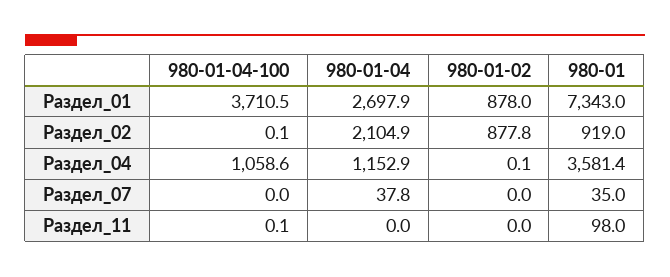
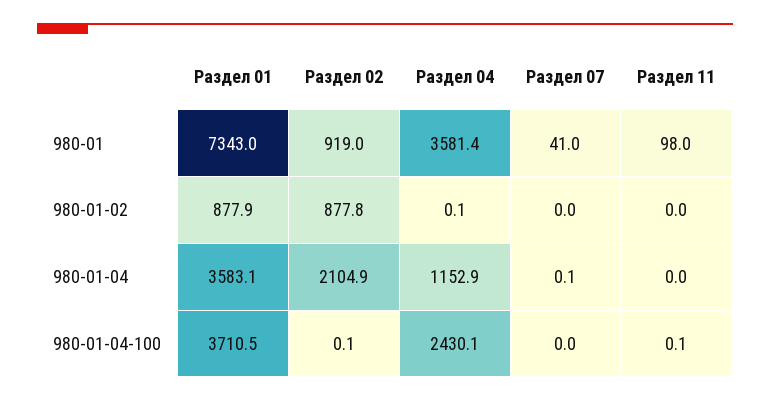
  {
    "980-01-04-100": {
      "Раздел_01": 3710.5,
      "Раздел_02": 0.1,
-     "Раздел_04": 1058.6,
+     "Раздел_04": 2430.1,
      "Раздел_07": 0,
      "Раздел_11": 0.1
    },
    "980-01-04": {
-     "Раздел_01": 2697.9,
+     "Раздел_01": 3583.1,
      "Раздел_02": 2104.9,
      "Раздел_04": 1152.9,
-     "Раздел_07": 37.8,
+     "Раздел_07": 0.1,
      "Раздел_11": 0
    },
    "980-01-02": {
-     "Раздел_01": 878,
+     "Раздел_01": 877.9,
      "Раздел_02": 877.8,
      "Раздел_04": 0.1,
      "Раздел_07": 0,
      "Раздел_11": 0
    },
    "980-01": {
      "Раздел_01": 7343,
      "Раздел_02": 919,
      "Раздел_04": 3581.4,
-     "Раздел_07": 35,
+     "Раздел_07": 41,
      "Раздел_11": 98
    }
  }

